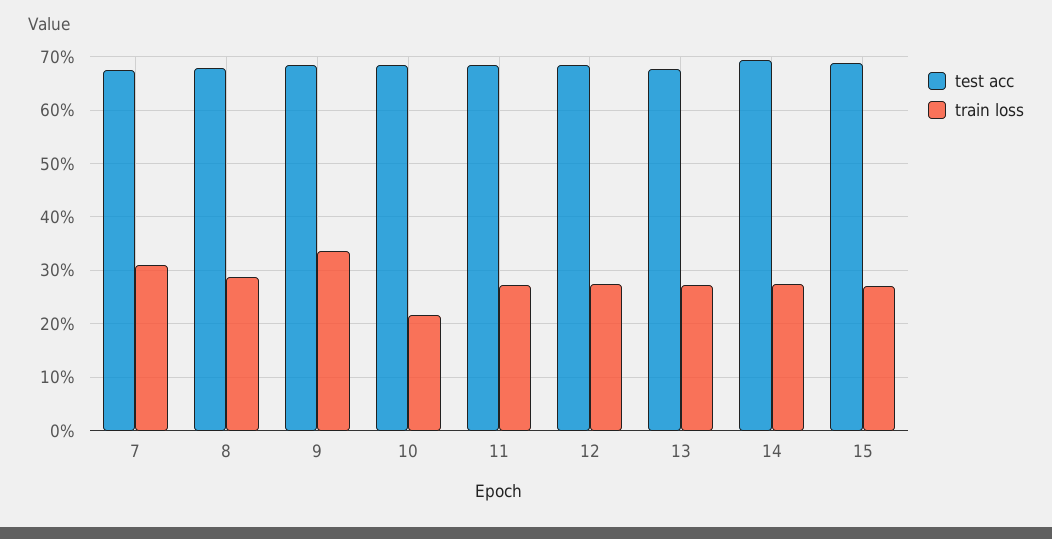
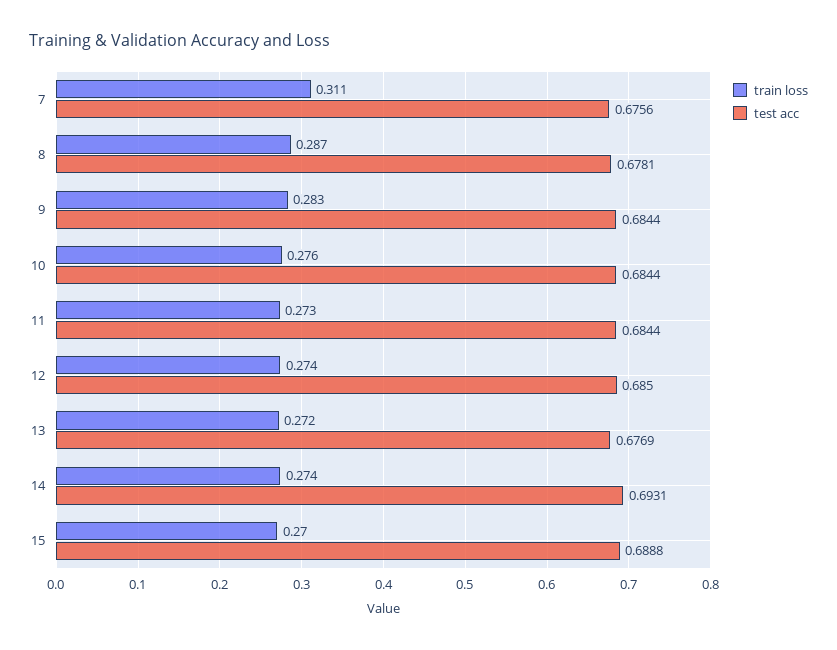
  {
    "test acc": {
      "7": 0.6756,
      "8": 0.6781,
      "9": 0.6844,
      "10": 0.6844,
      "11": 0.6844,
      "12": 0.685,
      "13": 0.6769,
      "14": 0.6931,
      "15": 0.6888
    },
    "train loss": {
      "7": 0.311,
      "8": 0.287,
-     "9": 0.34,
+     "9": 0.283,
-     "10": 0.22,
+     "10": 0.276,
      "11": 0.273,
      "12": 0.274,
      "13": 0.272,
      "14": 0.274,
      "15": 0.27
    }
  }

